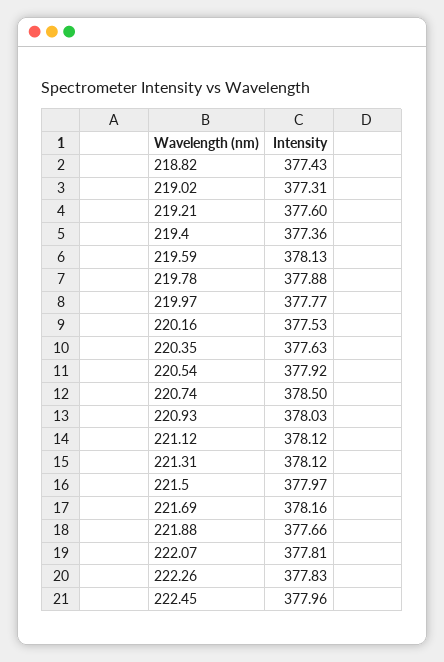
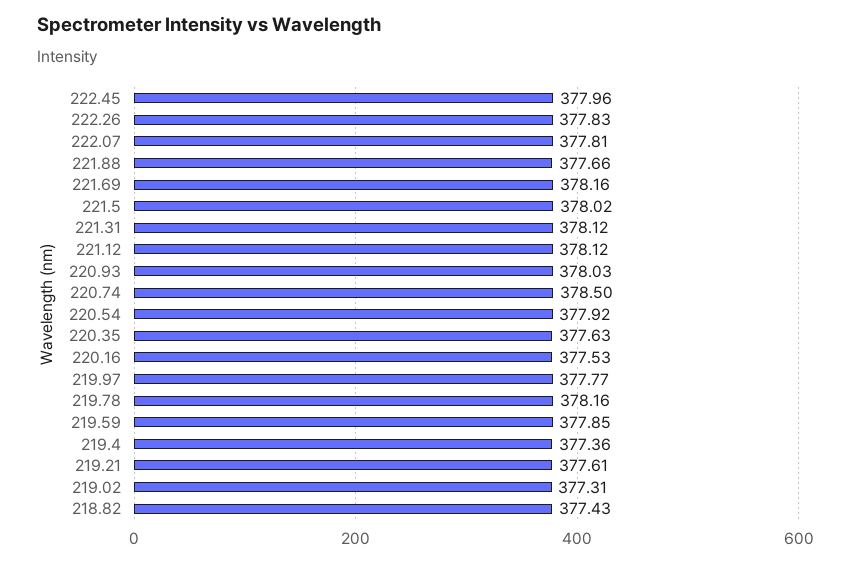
  {
    "218.82": 377.43,
    "219.02": 377.31,
-   "219.21": 377.6,
+   "219.21": 377.61,
    "219.4": 377.36,
-   "219.59": 378.13,
+   "219.59": 377.85,
-   "219.78": 377.88,
+   "219.78": 378.16,
    "219.97": 377.77,
    "220.16": 377.53,
    "220.35": 377.63,
    "220.54": 377.92,
    "220.74": 378.5,
    "220.93": 378.03,
    "221.12": 378.12,
    "221.31": 378.12,
-   "221.5": 377.97,
+   "221.5": 378.02,
    "221.69": 378.16,
    "221.88": 377.66,
    "222.07": 377.81,
    "222.26": 377.83,
    "222.45": 377.96
  }

